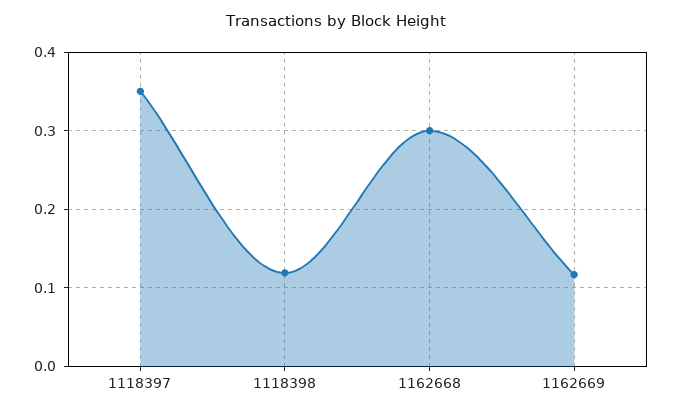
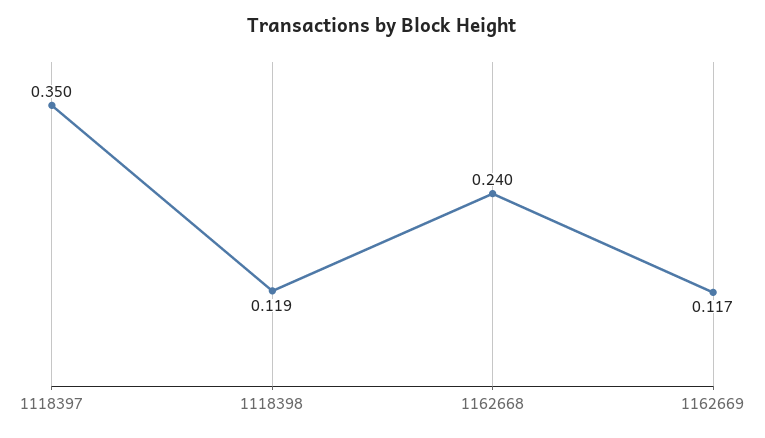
  {
    "1118397": 0.35,
    "1118398": 0.119,
-   "1162668": 0.3,
+   "1162668": 0.24,
    "1162669": 0.117
  }

